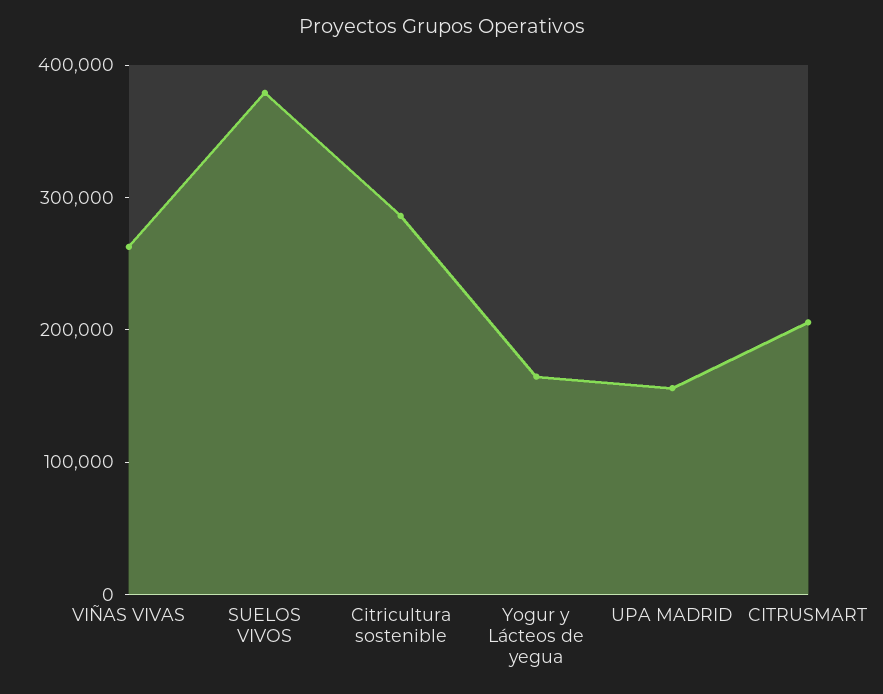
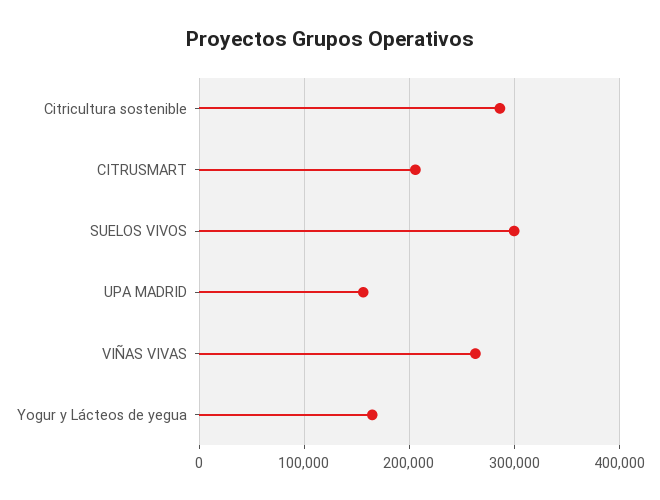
  {
    "VIÑAS VIVAS": 260000,
-   "SUELOS VIVOS": 380000,
+   "SUELOS VIVOS": 300000,
    "Citricultura sostenible": 290000,
    "Yogur y Lácteos de yegua": 160000,
    "UPA MADRID": 160000,
    "CITRUSMART": 210000
  }

